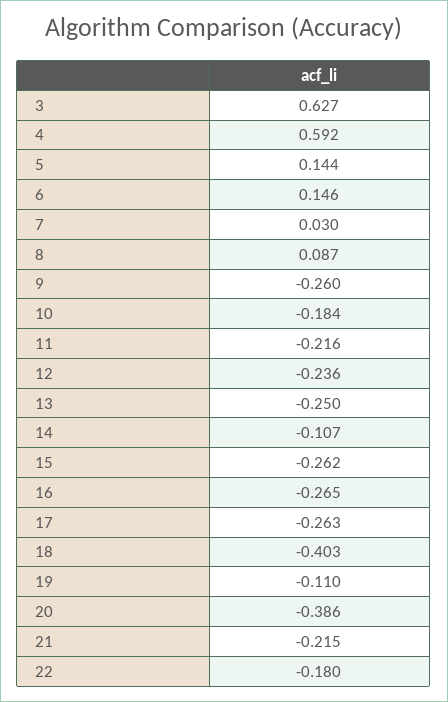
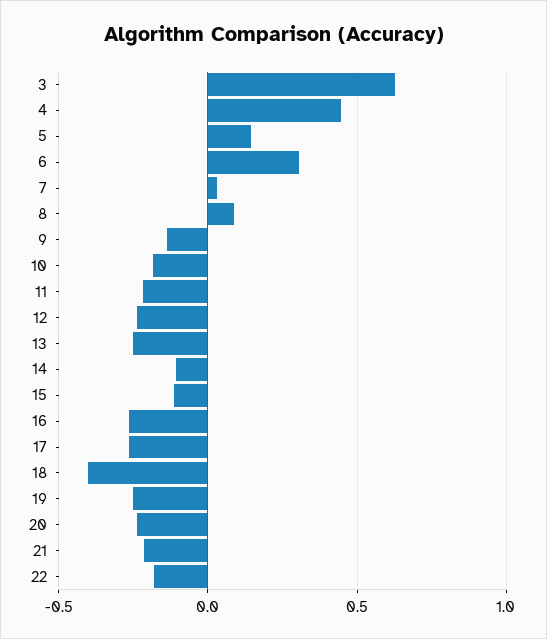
  {
    "3": 0.627,
-   "4": 0.592,
+   "4": 0.45,
    "5": 0.144,
-   "6": 0.146,
+   "6": 0.3,
    "7": 0.03,
    "8": 0.087,
-   "9": -0.26,
+   "9": -0.15,
    "10": -0.184,
    "11": -0.216,
    "12": -0.236,
    "13": -0.25,
    "14": -0.107,
-   "15": -0.262,
+   "15": -0.1,
    "16": -0.265,
    "17": -0.263,
    "18": -0.403,
-   "19": -0.11,
+   "19": -0.25,
-   "20": -0.386,
+   "20": -0.25,
    "21": -0.215,
    "22": -0.18
  }

